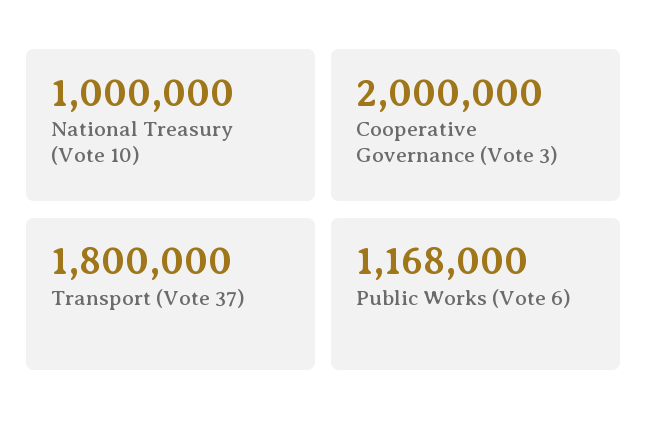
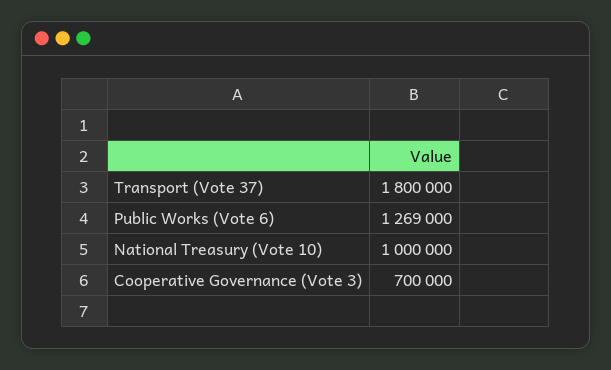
  {
    "National Treasury (Vote 10)": 1000000,
-   "Cooperative Governance (Vote 3)": 2000000,
+   "Cooperative Governance (Vote 3)": 700000,
    "Transport (Vote 37)": 1800000,
-   "Public Works (Vote 6)": 1168000
+   "Public Works (Vote 6)": 1269000
  }

